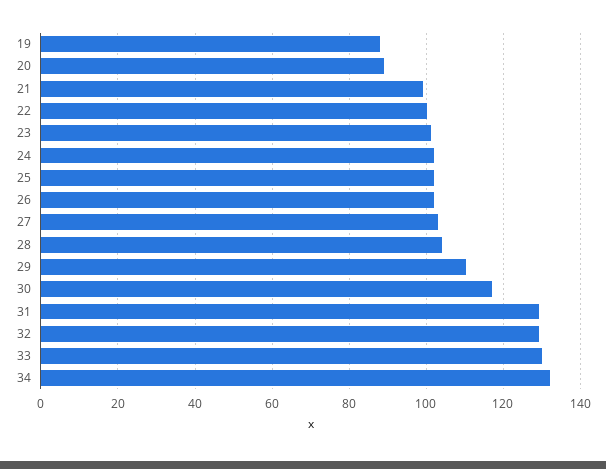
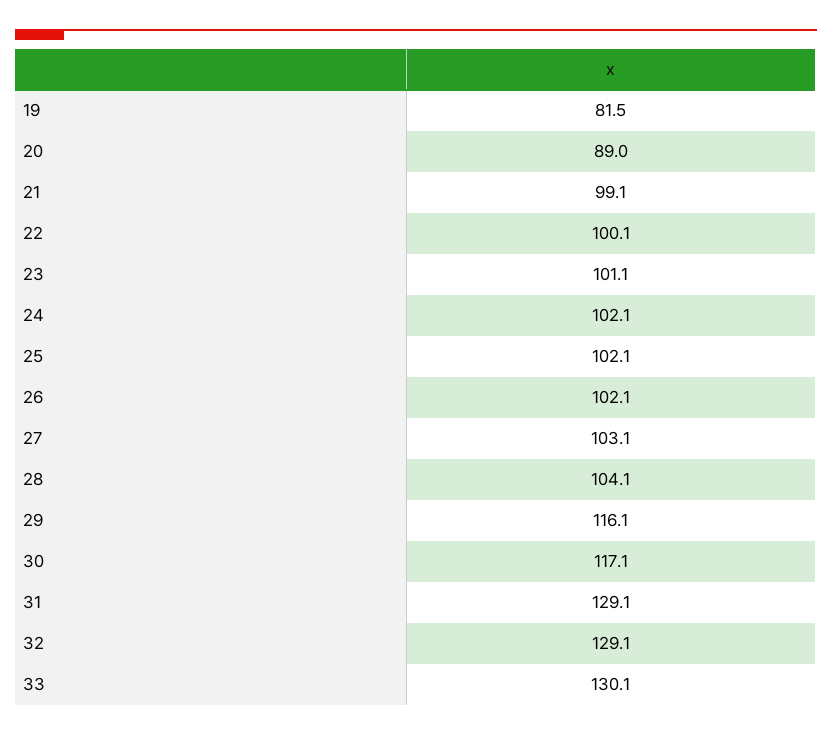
  {
-   "19": 88,
+   "19": 81.5,
    "20": 89,
    "21": 99.1,
    "22": 100.1,
    "23": 101.1,
    "24": 102.1,
    "25": 102.1,
    "26": 102.1,
    "27": 103.1,
    "28": 104.1,
-   "29": 110,
+   "29": 116.1,
    "30": 117.1,
    "31": 129.1,
    "32": 129.1,
-   "33": 130.1,
+   "33": 130.1
-   "34": 132
  }

